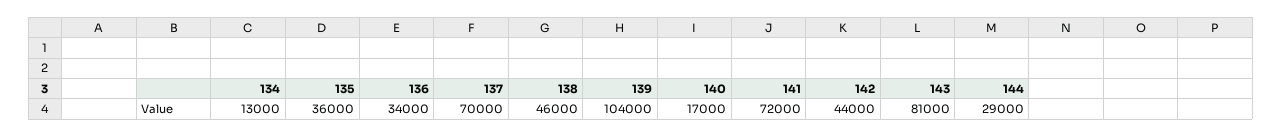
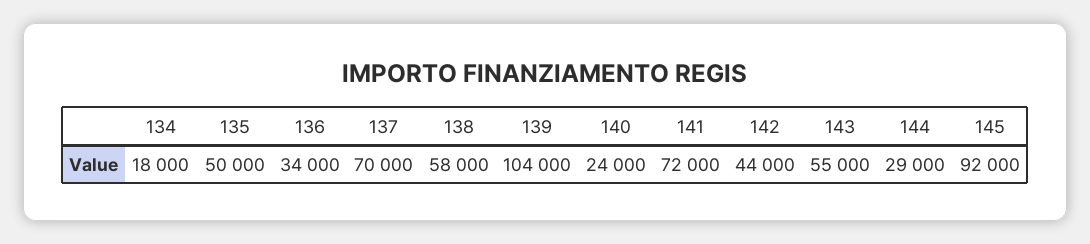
  {
-   "134": 13000,
+   "134": 18000,
-   "135": 36000,
+   "135": 50000,
    "136": 34000,
    "137": 70000,
-   "138": 46000,
+   "138": 58000,
    "139": 104000,
-   "140": 17000,
+   "140": 24000,
    "141": 72000,
    "142": 44000,
-   "143": 81000,
+   "143": 55000,
-   "144": 29000
+   "144": 29000,
+   "145": 92000
  }

